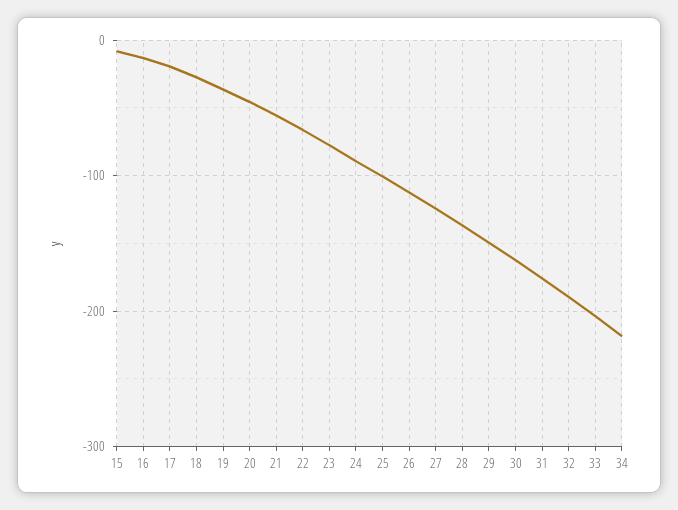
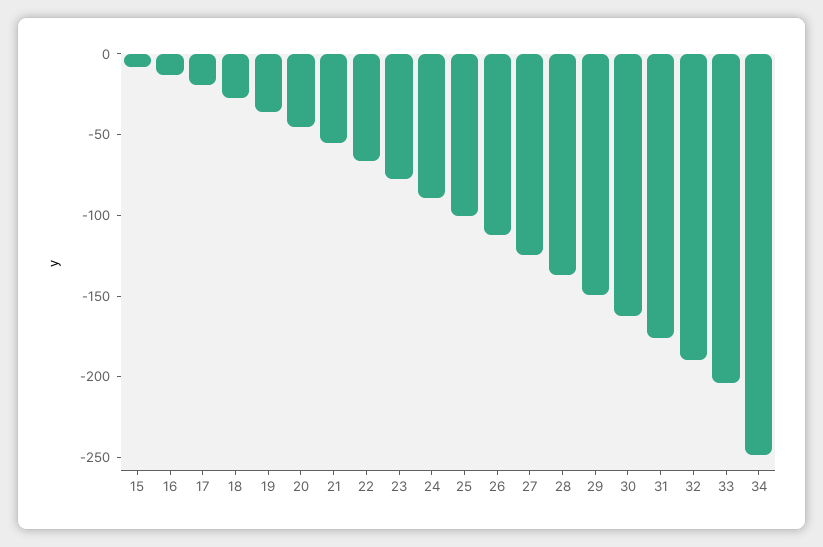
  {
    "15": -10,
    "16": -10,
    "17": -20,
    "18": -30,
    "19": -40,
    "20": -50,
    "21": -60,
    "22": -70,
    "23": -80,
    "24": -90,
    "25": -100,
    "26": -110,
    "27": -120,
    "28": -140,
    "29": -150,
    "30": -160,
    "31": -180,
    "32": -190,
    "33": -200,
-   "34": -220
+   "34": -250
  }

